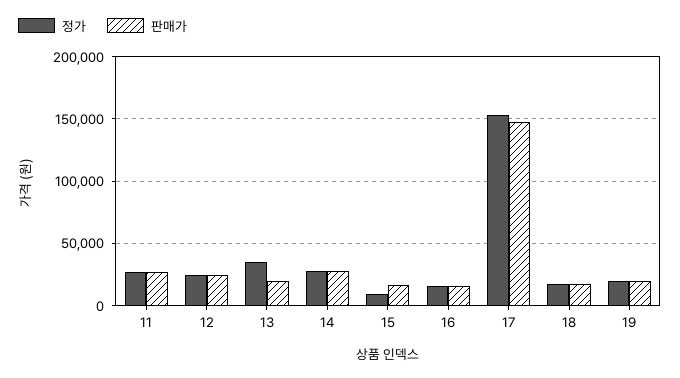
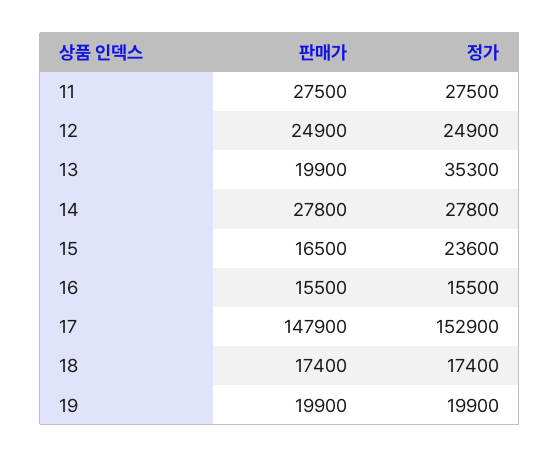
  {
    "정가": {
      "11": 27500,
      "12": 24900,
      "13": 35300,
      "14": 27800,
-     "15": 10000,
+     "15": 23600,
      "16": 15500,
      "17": 152900,
      "18": 17400,
      "19": 19900
    },
    "판매가": {
      "11": 27500,
      "12": 24900,
      "13": 19900,
      "14": 27800,
      "15": 16500,
      "16": 15500,
      "17": 147900,
      "18": 17400,
      "19": 19900
    }
  }

